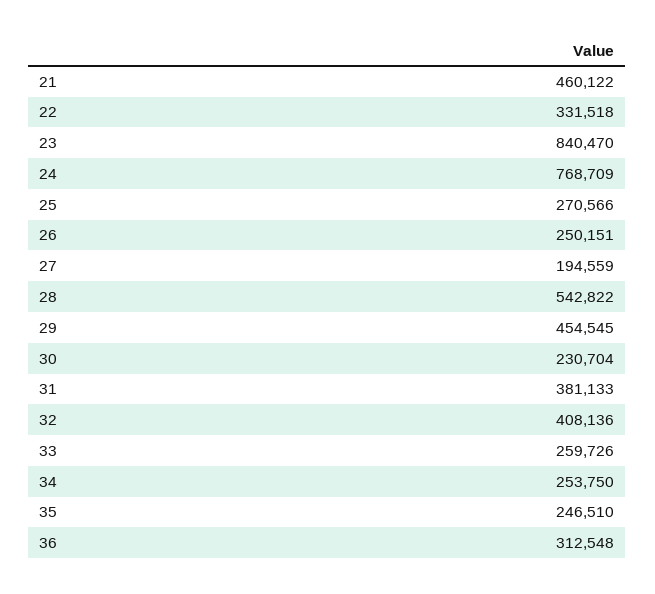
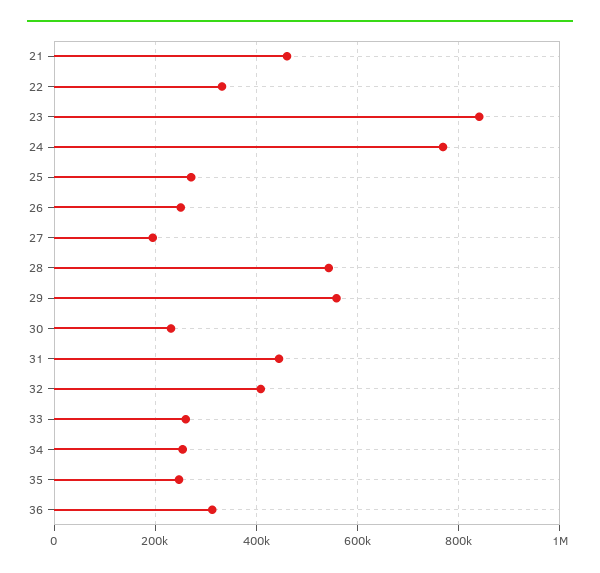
  {
    "21": 460122,
    "22": 331518,
    "23": 840470,
    "24": 768709,
    "25": 270566,
    "26": 250151,
    "27": 194559,
    "28": 542822,
-   "29": 454545,
+   "29": 560000,
    "30": 230704,
-   "31": 381133,
+   "31": 440000,
    "32": 408136,
    "33": 259726,
    "34": 253750,
    "35": 246510,
    "36": 312548
  }

